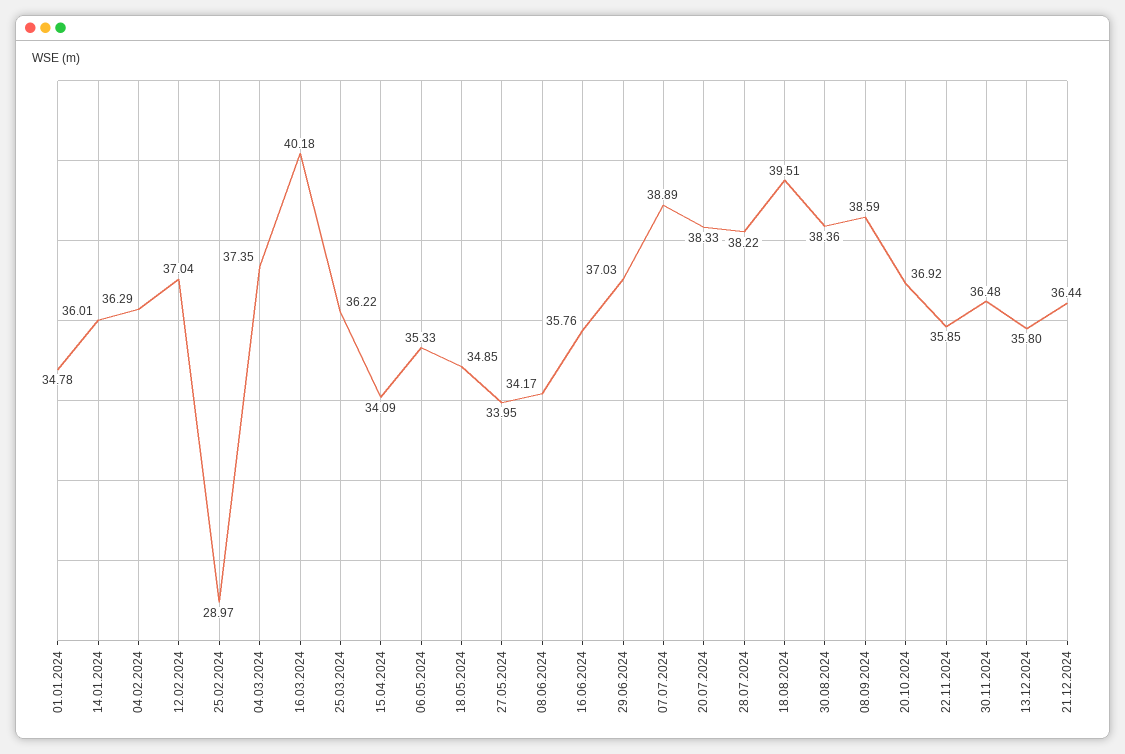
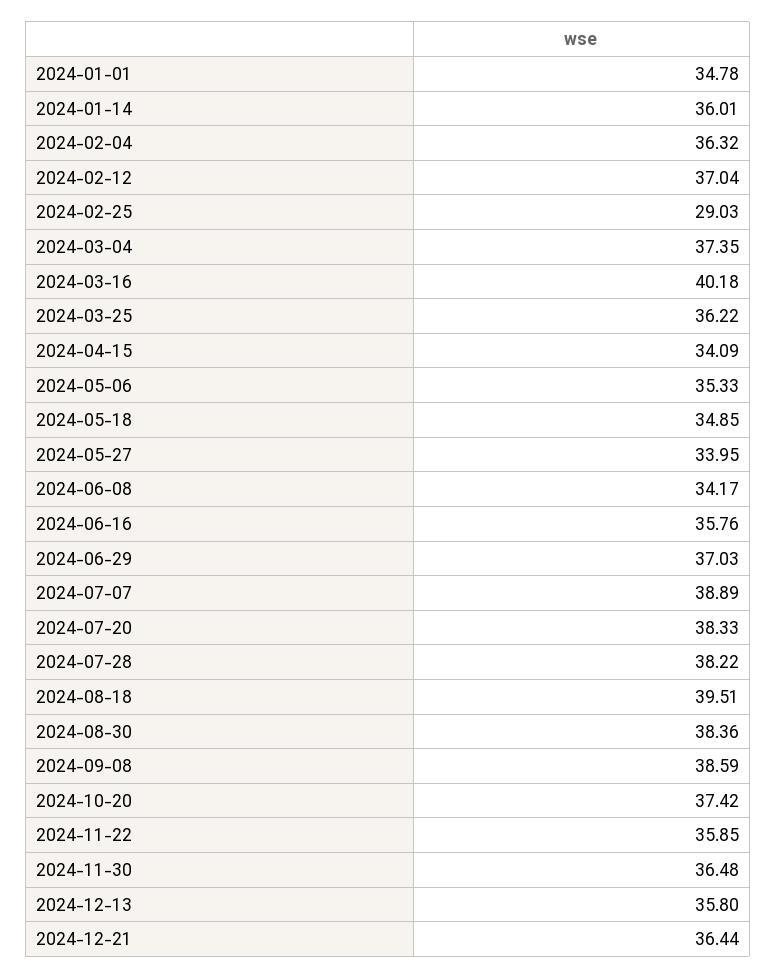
  {
    "01.01.2024": 34.78,
    "14.01.2024": 36.01,
-   "04.02.2024": 36.29,
+   "04.02.2024": 36.32,
    "12.02.2024": 37.04,
-   "25.02.2024": 28.97,
+   "25.02.2024": 29.03,
    "04.03.2024": 37.35,
    "16.03.2024": 40.18,
    "25.03.2024": 36.22,
    "15.04.2024": 34.09,
    "06.05.2024": 35.33,
    "18.05.2024": 34.85,
    "27.05.2024": 33.95,
    "08.06.2024": 34.17,
    "16.06.2024": 35.76,
    "29.06.2024": 37.03,
    "07.07.2024": 38.89,
    "20.07.2024": 38.33,
    "28.07.2024": 38.22,
    "18.08.2024": 39.51,
    "30.08.2024": 38.36,
    "08.09.2024": 38.59,
-   "20.10.2024": 36.92,
+   "20.10.2024": 37.42,
    "22.11.2024": 35.85,
    "30.11.2024": 36.48,
    "13.12.2024": 35.8,
    "21.12.2024": 36.44
  }

